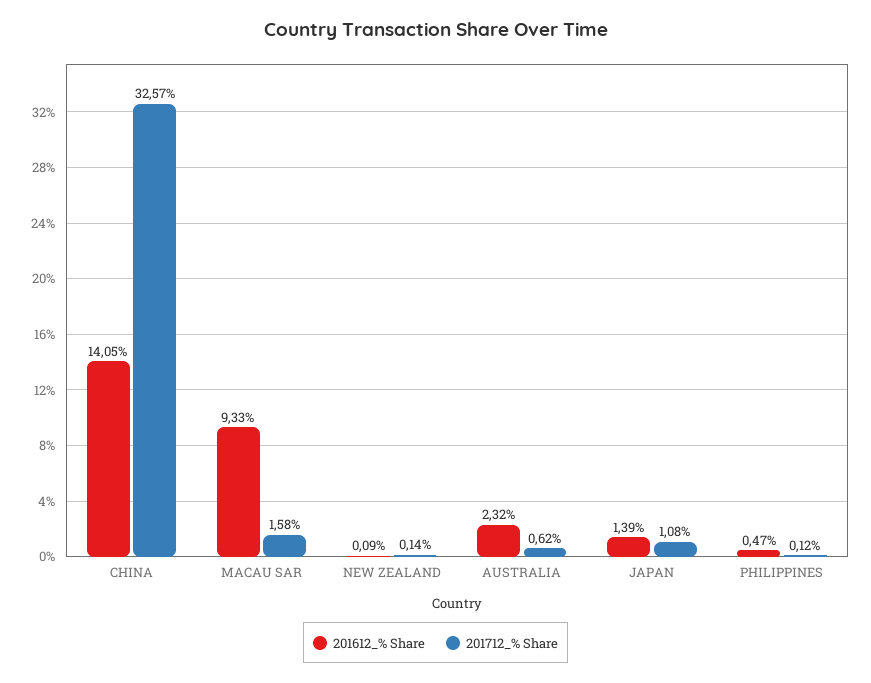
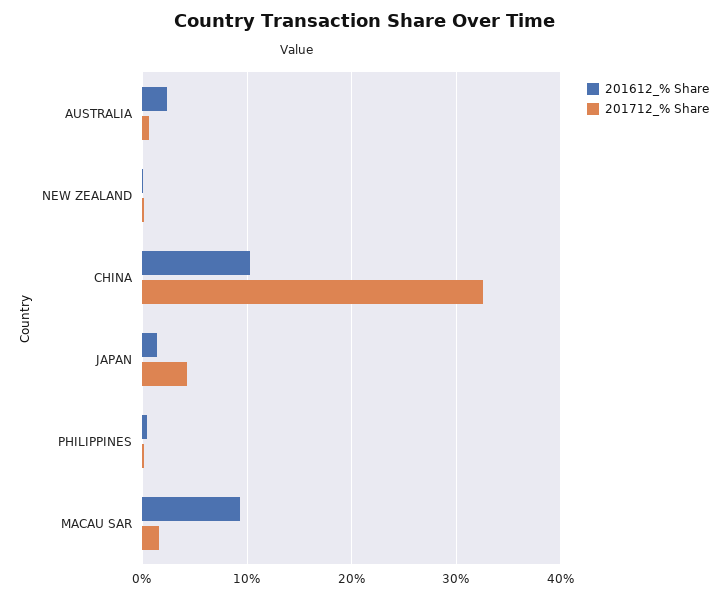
  {
    "201612_% Share": {
-     "CHINA": 14.05,
+     "CHINA": 10,
      "MACAU SAR": 9.33,
      "NEW ZEALAND": 0.09,
      "AUSTRALIA": 2.32,
      "JAPAN": 1.39,
      "PHILIPPINES": 0.47
    },
    "201712_% Share": {
      "CHINA": 32.57,
      "MACAU SAR": 1.58,
      "NEW ZEALAND": 0.14,
      "AUSTRALIA": 0.62,
-     "JAPAN": 1.08,
+     "JAPAN": 4,
      "PHILIPPINES": 0.12
    }
  }

